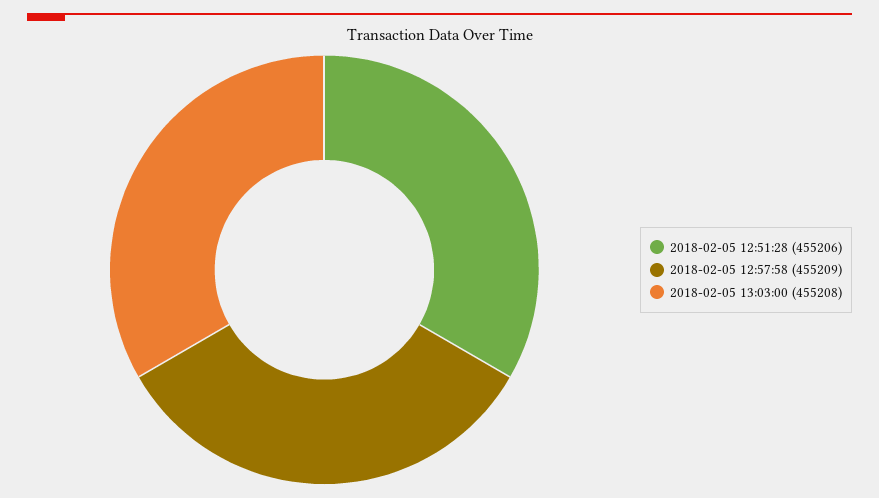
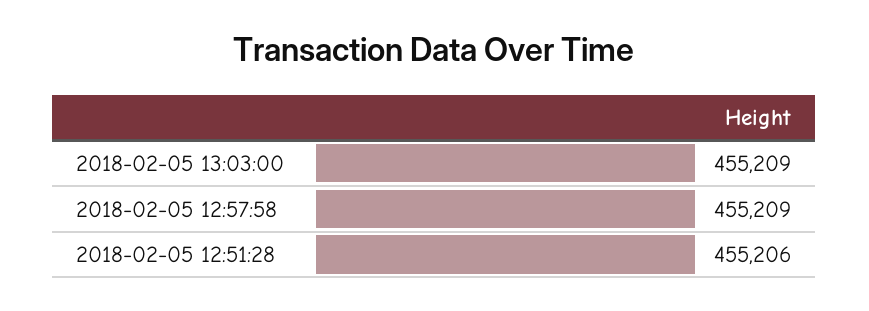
  {
    "2018-02-05 12:51:28": 455206,
    "2018-02-05 12:57:58": 455209,
-   "2018-02-05 13:03:00": 455208
+   "2018-02-05 13:03:00": 455209
  }

